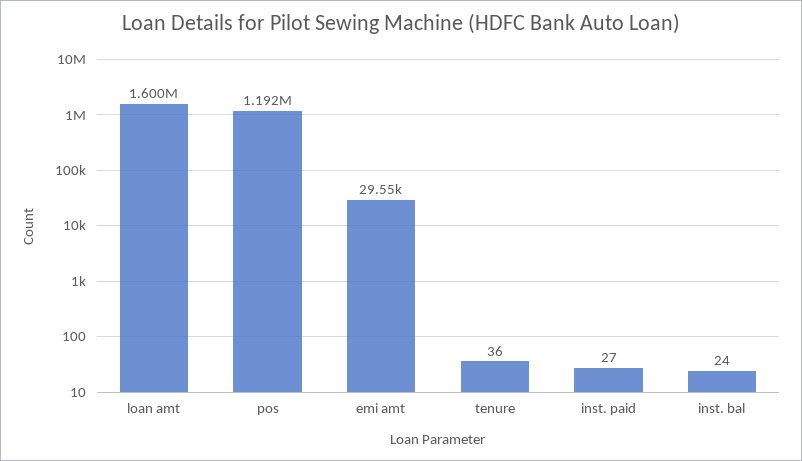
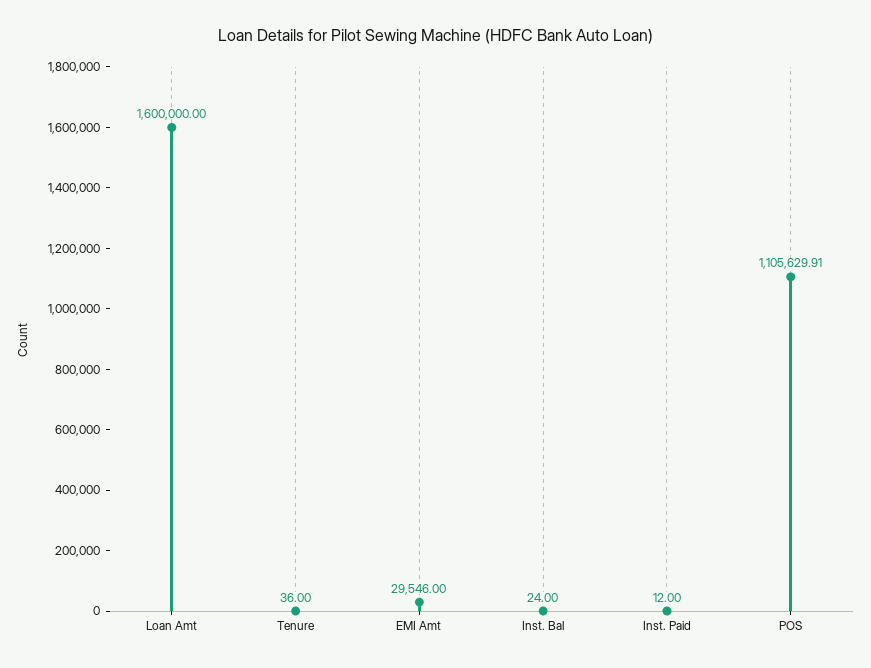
  {
    "loan amt": 1600000,
-   "pos": 1192000,
+   "pos": 1105629.91,
    "emi amt": 29546,
    "tenure": 36,
-   "inst. paid": 27,
+   "inst. paid": 12,
    "inst. bal": 24
  }

